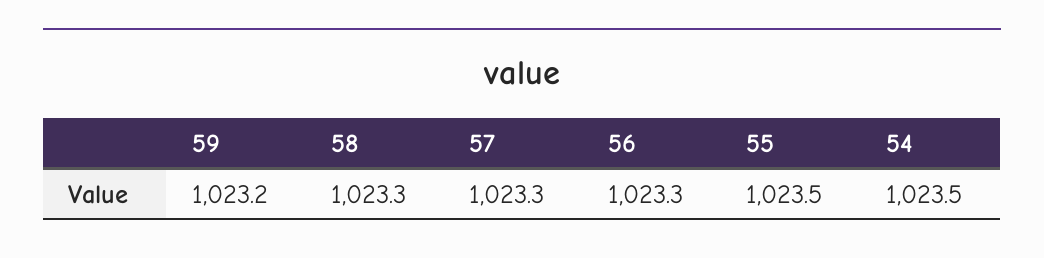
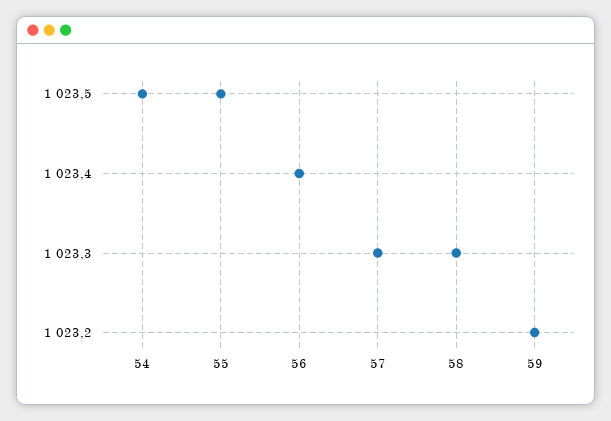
  {
    "59": 1023.2,
    "58": 1023.3,
    "57": 1023.3,
-   "56": 1023.3,
+   "56": 1023.4,
    "55": 1023.5,
    "54": 1023.5
  }

